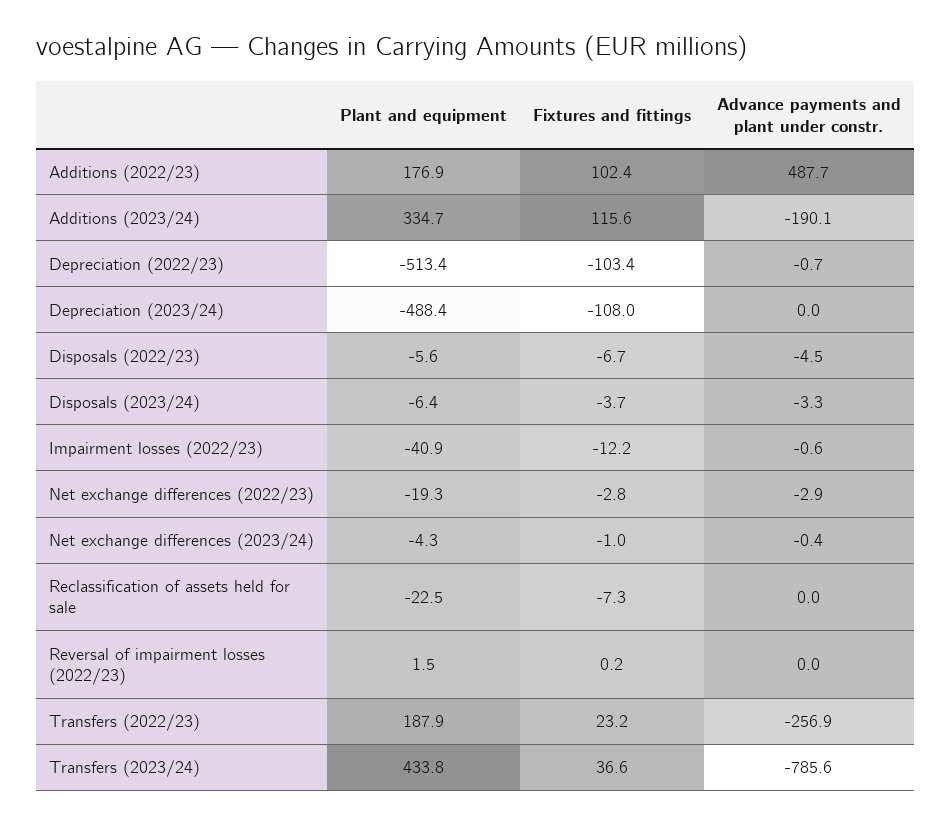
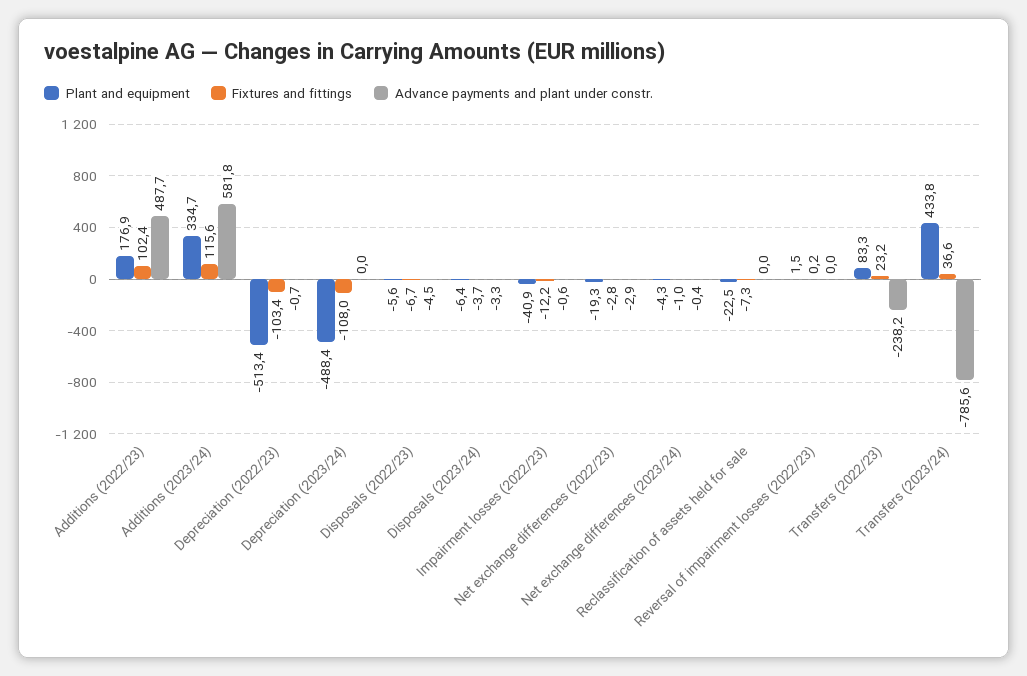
  {
    "Plant and equipment": {
      "Additions (2022/23)": 176.9,
      "Additions (2023/24)": 334.7,
      "Depreciation (2022/23)": -513.4,
      "Depreciation (2023/24)": -488.4,
      "Disposals (2022/23)": -5.6,
      "Disposals (2023/24)": -6.4,
      "Impairment losses (2022/23)": -40.9,
      "Net exchange differences (2022/23)": -19.3,
      "Net exchange differences (2023/24)": -4.3,
      "Reclassification of assets held for sale": -22.5,
      "Reversal of impairment losses (2022/23)": 1.5,
-     "Transfers (2022/23)": 187.9,
+     "Transfers (2022/23)": 83.3,
      "Transfers (2023/24)": 433.8
    },
    "Fixtures and fittings": {
      "Additions (2022/23)": 102.4,
      "Additions (2023/24)": 115.6,
      "Depreciation (2022/23)": -103.4,
      "Depreciation (2023/24)": -108,
      "Disposals (2022/23)": -6.7,
      "Disposals (2023/24)": -3.7,
      "Impairment losses (2022/23)": -12.2,
      "Net exchange differences (2022/23)": -2.8,
      "Net exchange differences (2023/24)": -1,
      "Reclassification of assets held for sale": -7.3,
      "Reversal of impairment losses (2022/23)": 0.2,
      "Transfers (2022/23)": 23.2,
      "Transfers (2023/24)": 36.6
    },
    "Advance payments and plant under constr.": {
      "Additions (2022/23)": 487.7,
-     "Additions (2023/24)": -190.1,
+     "Additions (2023/24)": 581.8,
      "Depreciation (2022/23)": -0.7,
      "Depreciation (2023/24)": 0,
      "Disposals (2022/23)": -4.5,
      "Disposals (2023/24)": -3.3,
      "Impairment losses (2022/23)": -0.6,
      "Net exchange differences (2022/23)": -2.9,
      "Net exchange differences (2023/24)": -0.4,
      "Reclassification of assets held for sale": 0,
      "Reversal of impairment losses (2022/23)": 0,
-     "Transfers (2022/23)": -256.9,
+     "Transfers (2022/23)": -238.2,
      "Transfers (2023/24)": -785.6
    }
  }

